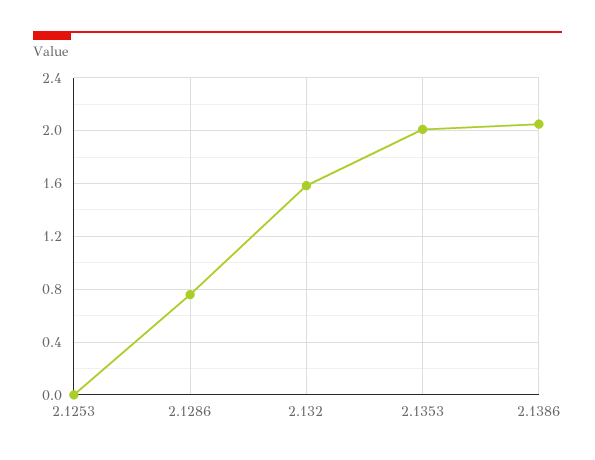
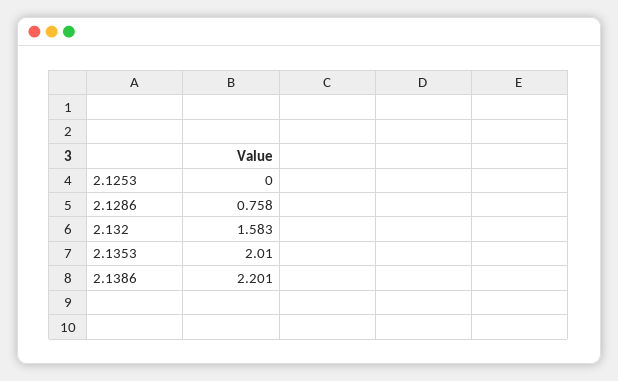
  {
    "2.1253": 0,
    "2.1286": 0.758,
    "2.132": 1.583,
    "2.1353": 2.01,
-   "2.1386": 2.05
+   "2.1386": 2.201
  }

